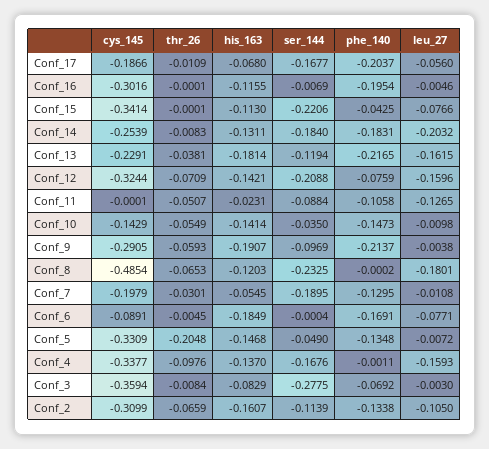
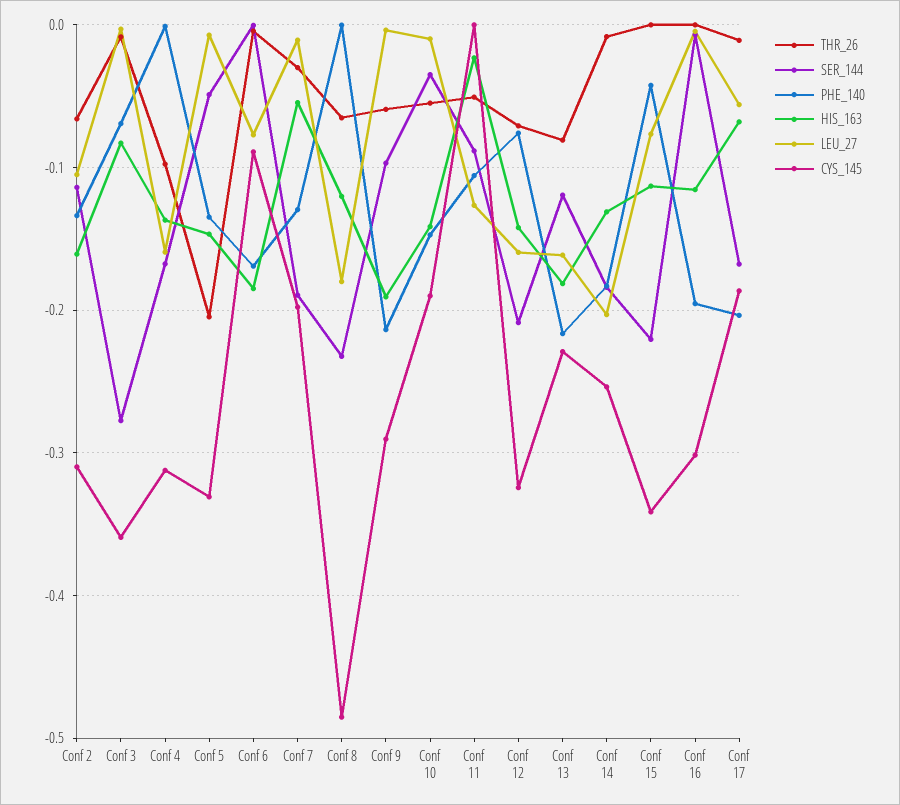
  {
    "cys_145": {
      "Conf_17": -0.1866,
      "Conf_16": -0.3016,
      "Conf_15": -0.3414,
      "Conf_14": -0.2539,
      "Conf_13": -0.2291,
      "Conf_12": -0.3244,
      "Conf_11": -0.0001,
-     "Conf_10": -0.1429,
+     "Conf_10": -0.19,
      "Conf_9": -0.2905,
      "Conf_8": -0.4854,
      "Conf_7": -0.1979,
      "Conf_6": -0.0891,
      "Conf_5": -0.3309,
-     "Conf_4": -0.3377,
+     "Conf_4": -0.31,
      "Conf_3": -0.3594,
      "Conf_2": -0.3099
    },
    "thr_26": {
      "Conf_17": -0.0109,
      "Conf_16": -0.0001,
      "Conf_15": -0.0001,
      "Conf_14": -0.0083,
-     "Conf_13": -0.0381,
+     "Conf_13": -0.08,
      "Conf_12": -0.0709,
      "Conf_11": -0.0507,
      "Conf_10": -0.0549,
      "Conf_9": -0.0593,
      "Conf_8": -0.0653,
      "Conf_7": -0.0301,
      "Conf_6": -0.0045,
      "Conf_5": -0.2048,
      "Conf_4": -0.0976,
      "Conf_3": -0.0084,
      "Conf_2": -0.0659
    },
    "his_163": {
      "Conf_17": -0.068,
      "Conf_16": -0.1155,
      "Conf_15": -0.113,
      "Conf_14": -0.1311,
      "Conf_13": -0.1814,
      "Conf_12": -0.1421,
      "Conf_11": -0.0231,
      "Conf_10": -0.1414,
      "Conf_9": -0.1907,
      "Conf_8": -0.1203,
      "Conf_7": -0.0545,
      "Conf_6": -0.1849,
      "Conf_5": -0.1468,
      "Conf_4": -0.137,
      "Conf_3": -0.0829,
      "Conf_2": -0.1607
    },
    "ser_144": {
      "Conf_17": -0.1677,
      "Conf_16": -0.0069,
      "Conf_15": -0.2206,
      "Conf_14": -0.184,
      "Conf_13": -0.1194,
      "Conf_12": -0.2088,
      "Conf_11": -0.0884,
      "Conf_10": -0.035,
      "Conf_9": -0.0969,
      "Conf_8": -0.2325,
      "Conf_7": -0.1895,
      "Conf_6": -0.0004,
      "Conf_5": -0.049,
      "Conf_4": -0.1676,
      "Conf_3": -0.2775,
      "Conf_2": -0.1139
    },
    "phe_140": {
      "Conf_17": -0.2037,
      "Conf_16": -0.1954,
      "Conf_15": -0.0425,
      "Conf_14": -0.1831,
      "Conf_13": -0.2165,
      "Conf_12": -0.0759,
      "Conf_11": -0.1058,
      "Conf_10": -0.1473,
      "Conf_9": -0.2137,
      "Conf_8": -0.0002,
      "Conf_7": -0.1295,
      "Conf_6": -0.1691,
      "Conf_5": -0.1348,
      "Conf_4": -0.0011,
      "Conf_3": -0.0692,
      "Conf_2": -0.1338
    },
    "leu_27": {
      "Conf_17": -0.056,
      "Conf_16": -0.0046,
      "Conf_15": -0.0766,
      "Conf_14": -0.2032,
      "Conf_13": -0.1615,
      "Conf_12": -0.1596,
      "Conf_11": -0.1265,
      "Conf_10": -0.0098,
      "Conf_9": -0.0038,
      "Conf_8": -0.1801,
      "Conf_7": -0.0108,
      "Conf_6": -0.0771,
      "Conf_5": -0.0072,
      "Conf_4": -0.1593,
      "Conf_3": -0.003,
      "Conf_2": -0.105
    }
  }

